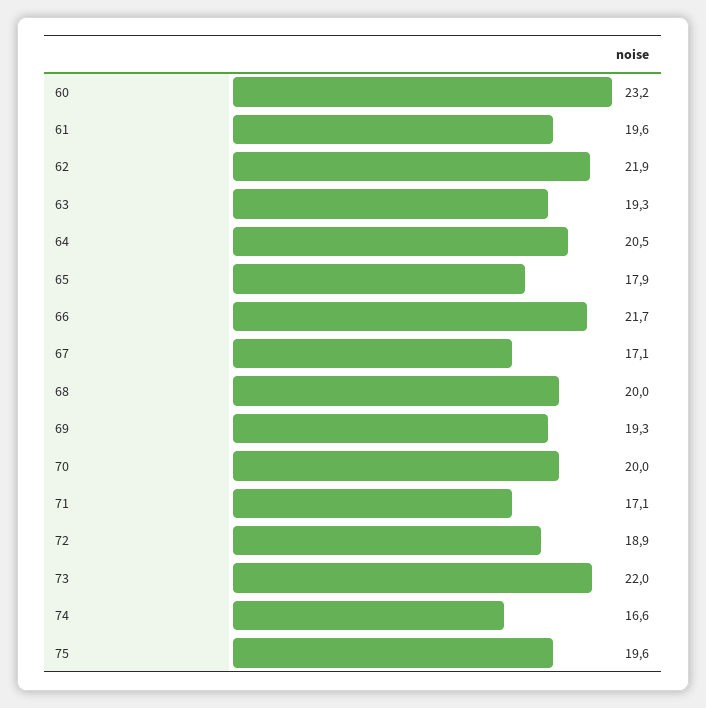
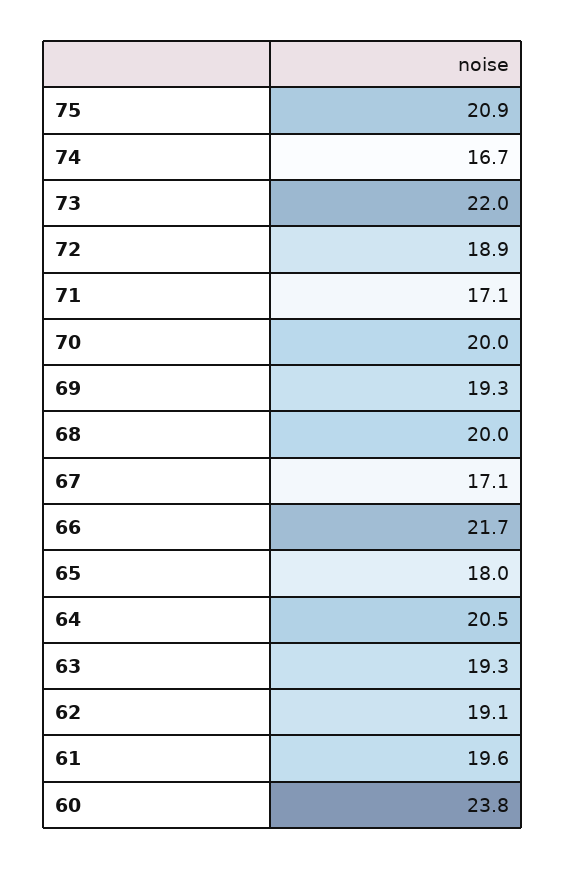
  {
-   "60": 23.2,
+   "60": 23.8,
    "61": 19.6,
-   "62": 21.9,
+   "62": 19.1,
    "63": 19.3,
    "64": 20.5,
-   "65": 17.9,
+   "65": 18,
    "66": 21.7,
    "67": 17.1,
    "68": 20,
    "69": 19.3,
    "70": 20,
    "71": 17.1,
    "72": 18.9,
    "73": 22,
-   "74": 16.6,
+   "74": 16.7,
-   "75": 19.6
+   "75": 20.9
  }

